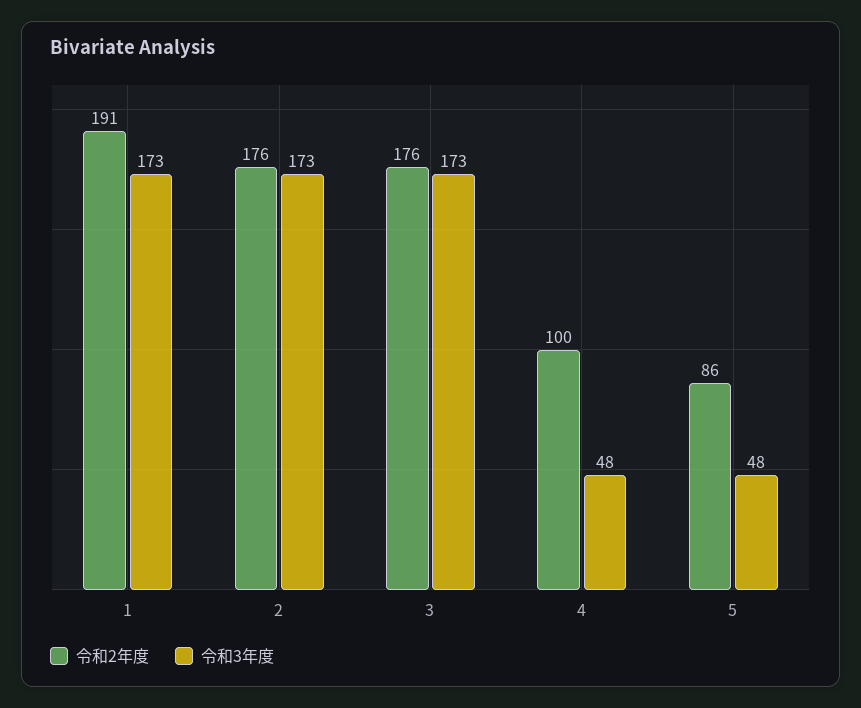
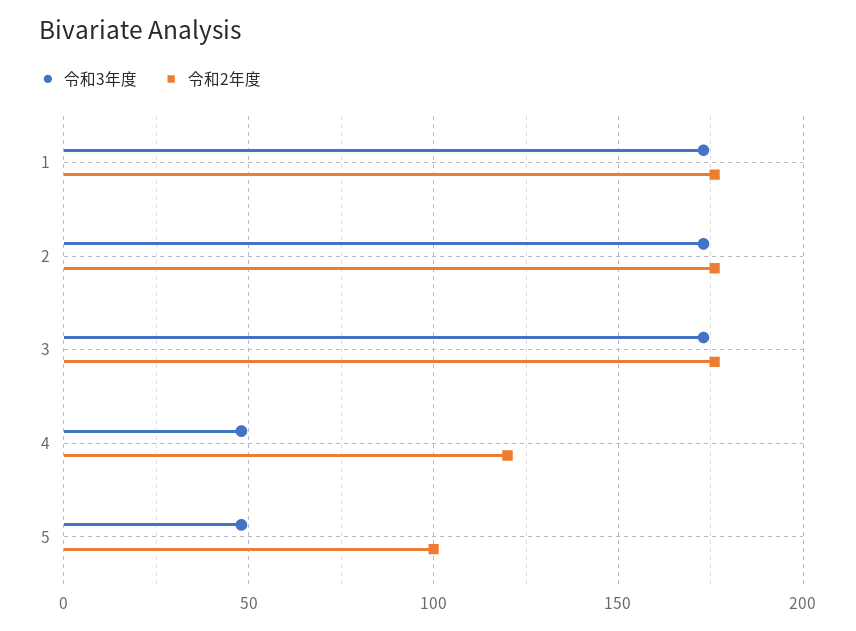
  {
    "令和2年度": {
-     "1": 191,
+     "1": 175,
      "2": 176,
      "3": 176,
-     "4": 100,
+     "4": 120,
-     "5": 86
+     "5": 100
    },
    "令和3年度": {
      "1": 173,
      "2": 173,
      "3": 173,
      "4": 48,
      "5": 48
    }
  }

